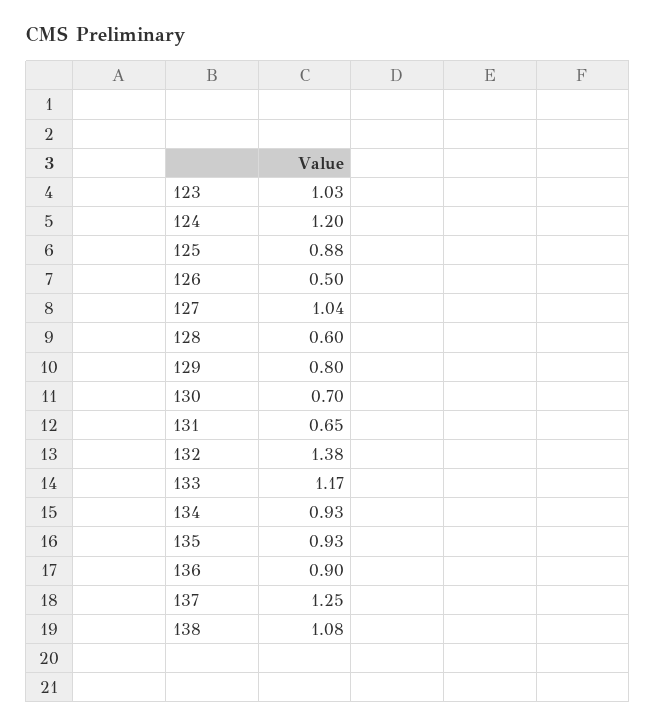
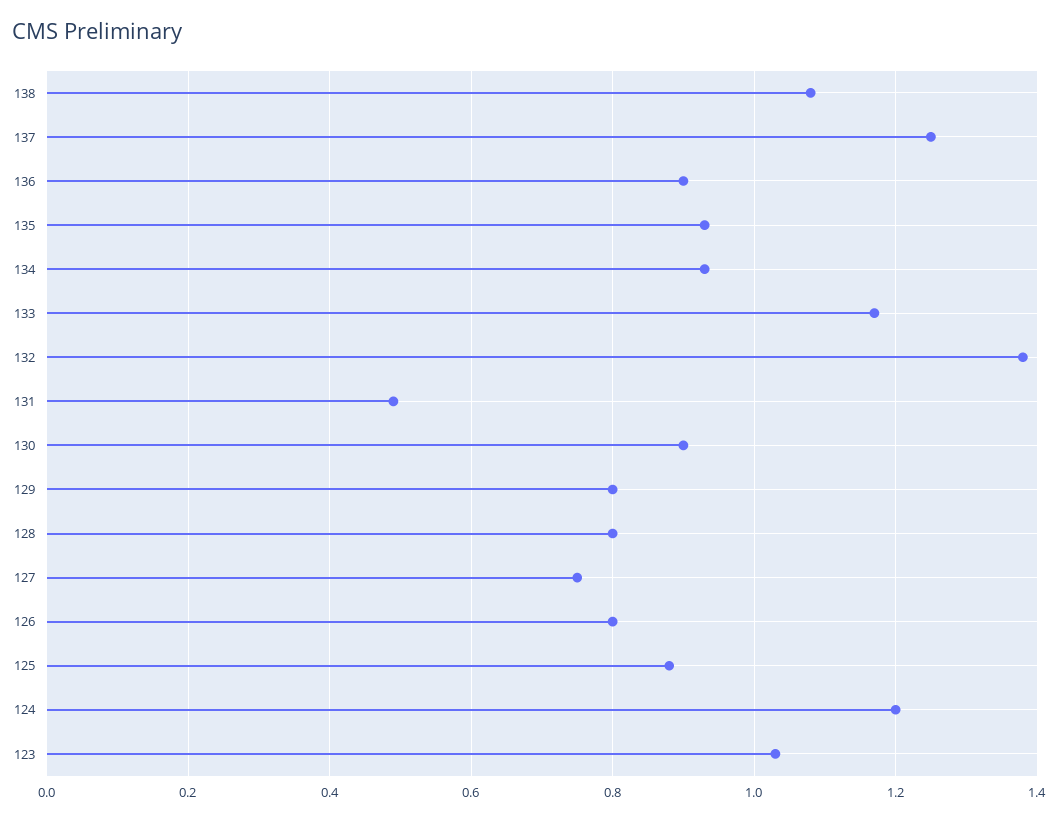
  {
    "123": 1.03,
    "124": 1.2,
    "125": 0.88,
-   "126": 0.5,
+   "126": 0.8,
-   "127": 1.04,
+   "127": 0.75,
-   "128": 0.6,
+   "128": 0.8,
    "129": 0.8,
-   "130": 0.7,
+   "130": 0.9,
-   "131": 0.65,
+   "131": 0.5,
    "132": 1.38,
    "133": 1.17,
    "134": 0.93,
    "135": 0.93,
    "136": 0.9,
    "137": 1.25,
    "138": 1.08
  }

